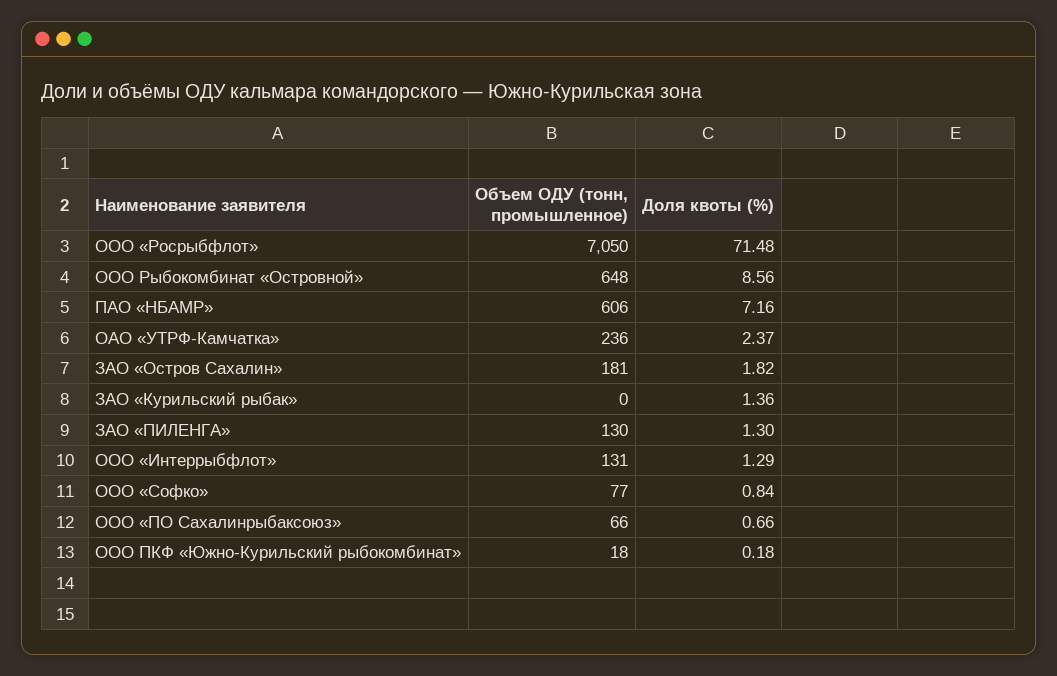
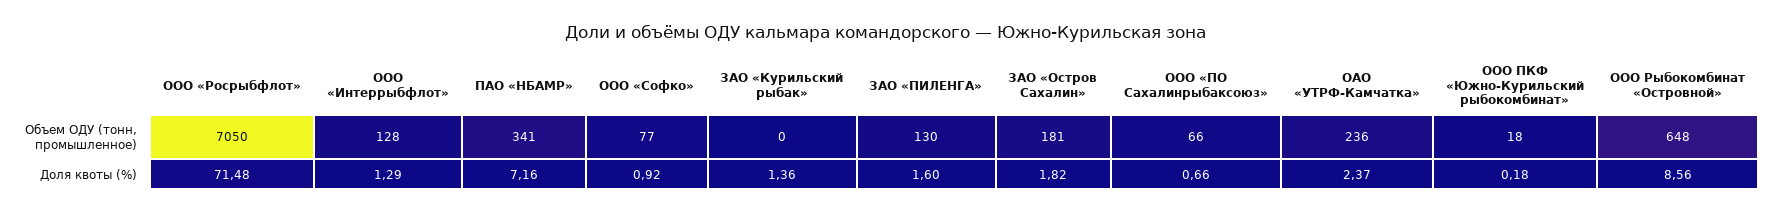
  {
    "Объем ОДУ (тонн, промышленное)": {
      "ООО «Росрыбфлот»": 7050,
      "ООО Рыбокомбинат «Островной»": 648,
-     "ПАО «НБАМР»": 606,
+     "ПАО «НБАМР»": 341,
      "ОАО «УТРФ-Камчатка»": 236,
      "ЗАО «Остров Сахалин»": 181,
      "ЗАО «Курильский рыбак»": 0,
      "ЗАО «ПИЛЕНГА»": 130,
-     "ООО «Интеррыбфлот»": 131,
+     "ООО «Интеррыбфлот»": 128,
      "ООО «Софко»": 77,
      "ООО «ПО Сахалинрыбаксоюз»": 66,
      "ООО ПКФ «Южно-Курильский рыбокомбинат»": 18
    },
    "Доля квоты (%)": {
      "ООО «Росрыбфлот»": 71.48,
      "ООО Рыбокомбинат «Островной»": 8.56,
      "ПАО «НБАМР»": 7.16,
      "ОАО «УТРФ-Камчатка»": 2.37,
      "ЗАО «Остров Сахалин»": 1.82,
      "ЗАО «Курильский рыбак»": 1.36,
-     "ЗАО «ПИЛЕНГА»": 1.3,
+     "ЗАО «ПИЛЕНГА»": 1.6,
      "ООО «Интеррыбфлот»": 1.29,
-     "ООО «Софко»": 0.84,
+     "ООО «Софко»": 0.92,
      "ООО «ПО Сахалинрыбаксоюз»": 0.66,
      "ООО ПКФ «Южно-Курильский рыбокомбинат»": 0.18
    }
  }

